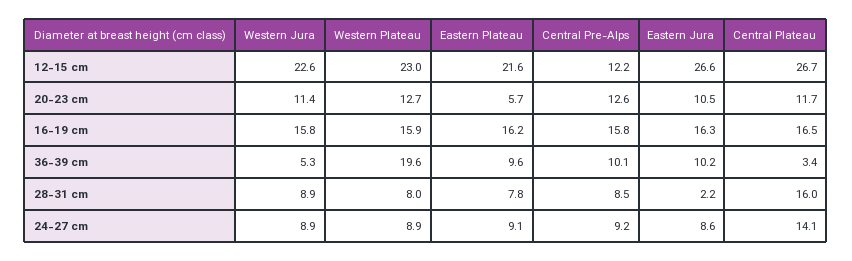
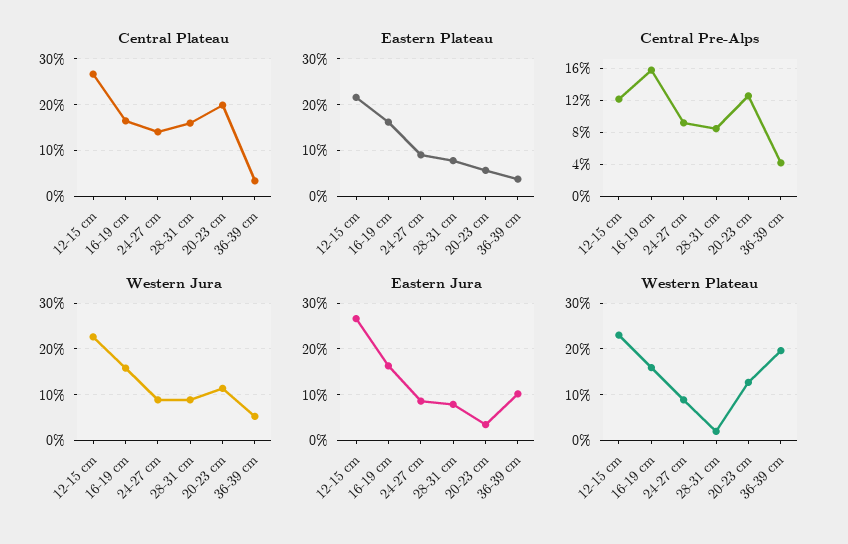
  {
    "Western Jura": {
      "12-15 cm": 22.6,
      "20-23 cm": 11.4,
      "16-19 cm": 15.8,
      "36-39 cm": 5.3,
      "28-31 cm": 8.9,
      "24-27 cm": 8.9
    },
    "Western Plateau": {
      "12-15 cm": 23,
      "20-23 cm": 12.7,
      "16-19 cm": 15.9,
      "36-39 cm": 19.6,
-     "28-31 cm": 8,
+     "28-31 cm": 2,
      "24-27 cm": 8.9
    },
    "Eastern Plateau": {
      "12-15 cm": 21.6,
      "20-23 cm": 5.7,
      "16-19 cm": 16.2,
-     "36-39 cm": 9.6,
+     "36-39 cm": 4,
      "28-31 cm": 7.8,
      "24-27 cm": 9.1
    },
    "Central Pre-Alps": {
      "12-15 cm": 12.2,
      "20-23 cm": 12.6,
      "16-19 cm": 15.8,
-     "36-39 cm": 10.1,
+     "36-39 cm": 4,
      "28-31 cm": 8.5,
      "24-27 cm": 9.2
    },
    "Eastern Jura": {
      "12-15 cm": 26.6,
-     "20-23 cm": 10.5,
+     "20-23 cm": 4,
      "16-19 cm": 16.3,
      "36-39 cm": 10.2,
-     "28-31 cm": 2.2,
+     "28-31 cm": 8,
      "24-27 cm": 8.6
    },
    "Central Plateau": {
      "12-15 cm": 26.7,
-     "20-23 cm": 11.7,
+     "20-23 cm": 20,
      "16-19 cm": 16.5,
      "36-39 cm": 3.4,
      "28-31 cm": 16,
      "24-27 cm": 14.1
    }
  }

